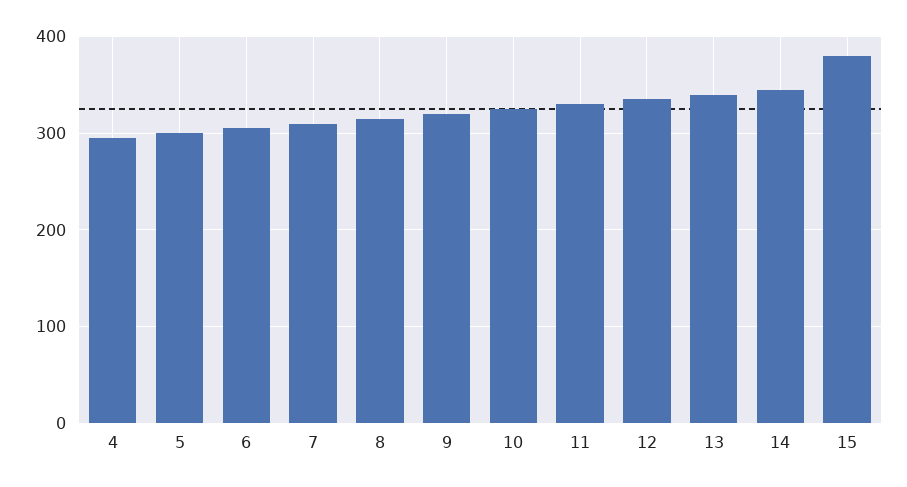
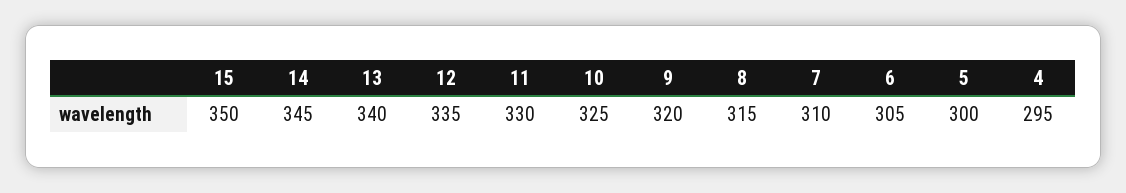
  {
    "4": 295,
    "5": 300,
    "6": 305,
    "7": 310,
    "8": 315,
    "9": 320,
    "10": 325,
    "11": 330,
    "12": 335,
    "13": 340,
    "14": 345,
-   "15": 380
+   "15": 350
  }

